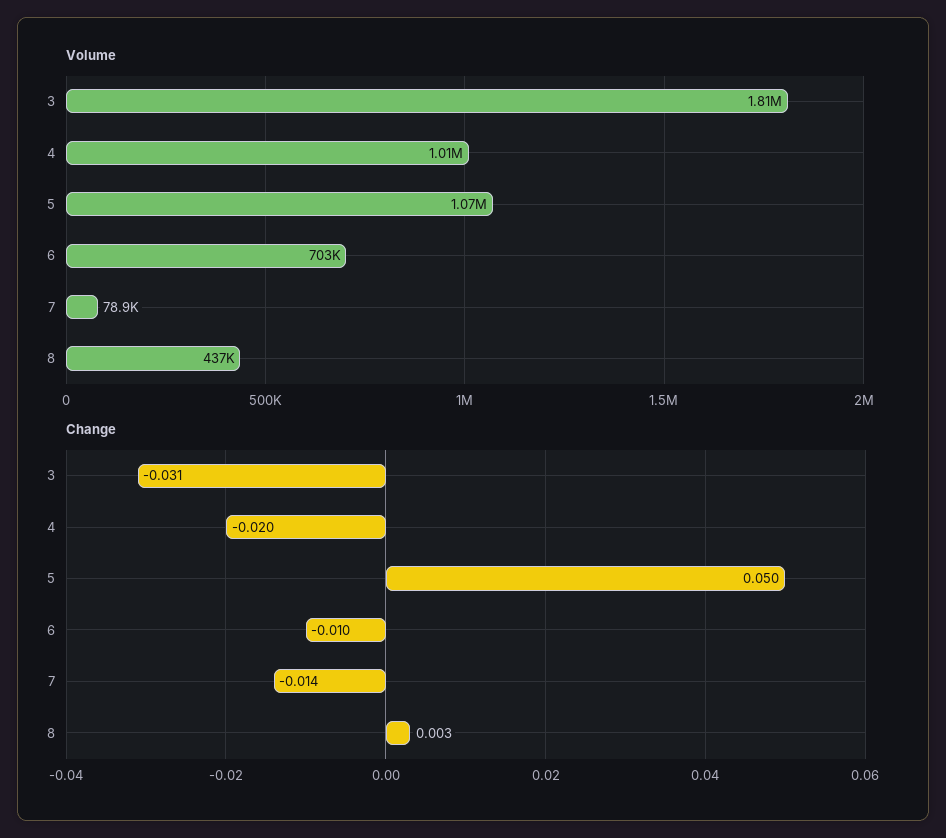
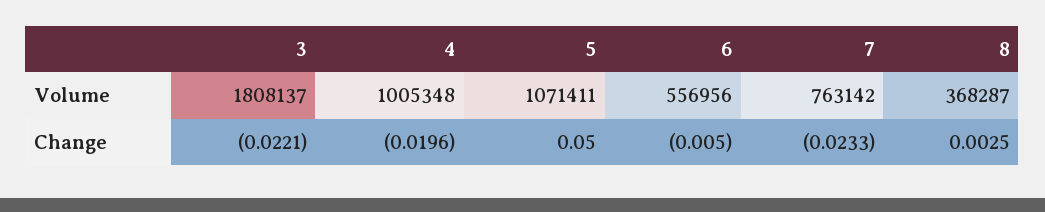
  {
    "Volume": {
      "3": 1808137,
      "4": 1005348,
      "5": 1071411,
-     "6": 703000,
+     "6": 556956,
-     "7": 78900,
+     "7": 763142,
-     "8": 437000
+     "8": 368287
    },
    "Change": {
-     "3": -0.031,
+     "3": -0.0221,
      "4": -0.0196,
      "5": 0.05,
-     "6": -0.01,
+     "6": -0.005,
-     "7": -0.014,
+     "7": -0.0233,
      "8": 0.0025
    }
  }

